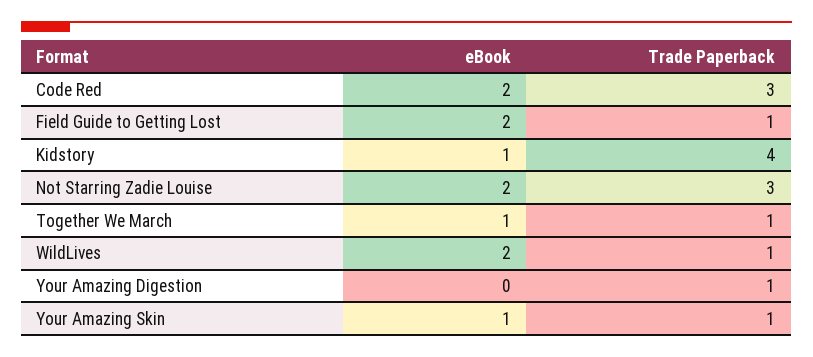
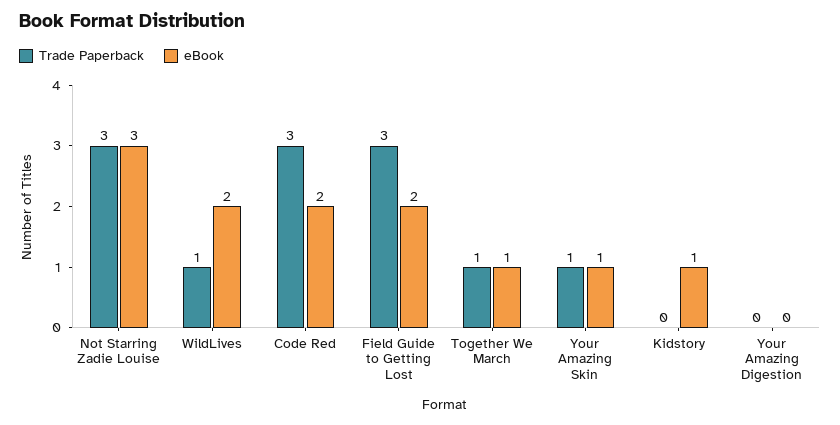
  {
    "eBook": {
      "Code Red": 2,
      "Field Guide to Getting Lost": 2,
      "Kidstory": 1,
-     "Not Starring Zadie Louise": 2,
+     "Not Starring Zadie Louise": 3,
      "Together We March": 1,
      "WildLives": 2,
      "Your Amazing Digestion": 0,
      "Your Amazing Skin": 1
    },
    "Trade Paperback": {
      "Code Red": 3,
-     "Field Guide to Getting Lost": 1,
+     "Field Guide to Getting Lost": 3,
-     "Kidstory": 4,
+     "Kidstory": 0,
      "Not Starring Zadie Louise": 3,
      "Together We March": 1,
      "WildLives": 1,
-     "Your Amazing Digestion": 1,
+     "Your Amazing Digestion": 0,
      "Your Amazing Skin": 1
    }
  }

